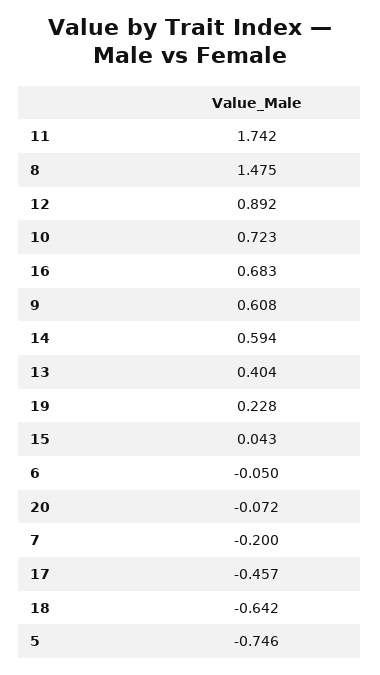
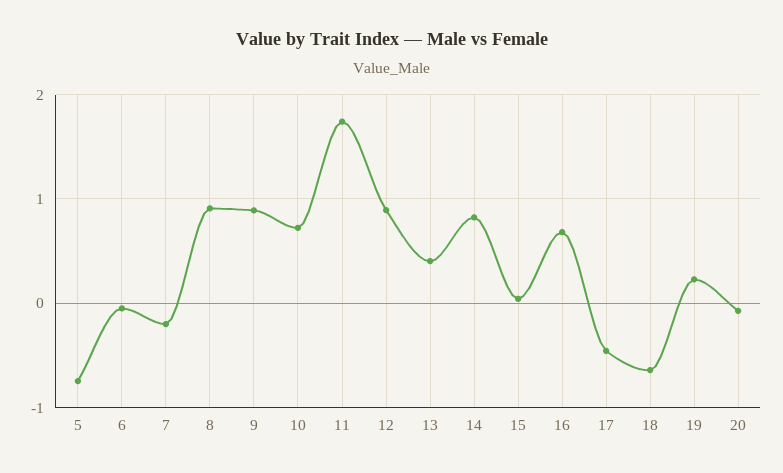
  {
    "11": 1.742,
-   "8": 1.475,
+   "8": 0.9,
    "12": 0.892,
    "10": 0.723,
    "16": 0.683,
-   "9": 0.608,
+   "9": 0.9,
-   "14": 0.594,
+   "14": 0.8,
    "13": 0.404,
    "19": 0.228,
    "15": 0.043,
    "6": -0.05,
    "20": -0.072,
    "7": -0.2,
    "17": -0.457,
    "18": -0.642,
    "5": -0.746
  }

